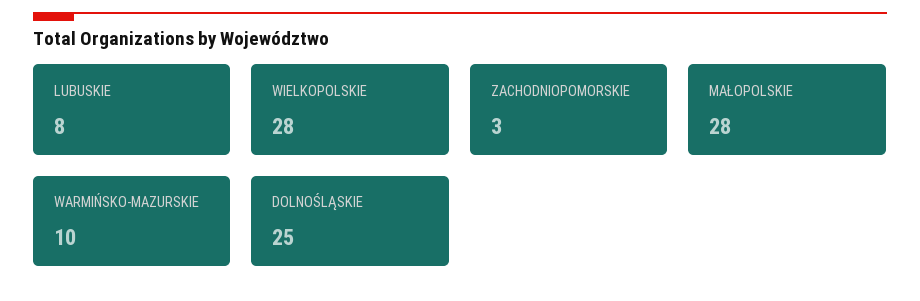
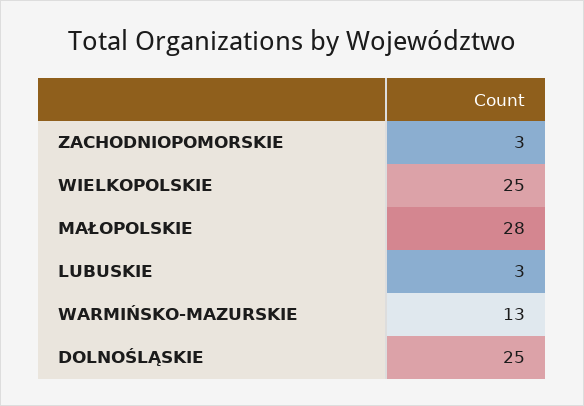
  {
-   "LUBUSKIE": 8,
+   "LUBUSKIE": 3,
-   "WIELKOPOLSKIE": 28,
+   "WIELKOPOLSKIE": 25,
    "ZACHODNIOPOMORSKIE": 3,
    "MAŁOPOLSKIE": 28,
-   "WARMIŃSKO-MAZURSKIE": 10,
+   "WARMIŃSKO-MAZURSKIE": 13,
    "DOLNOŚLĄSKIE": 25
  }

